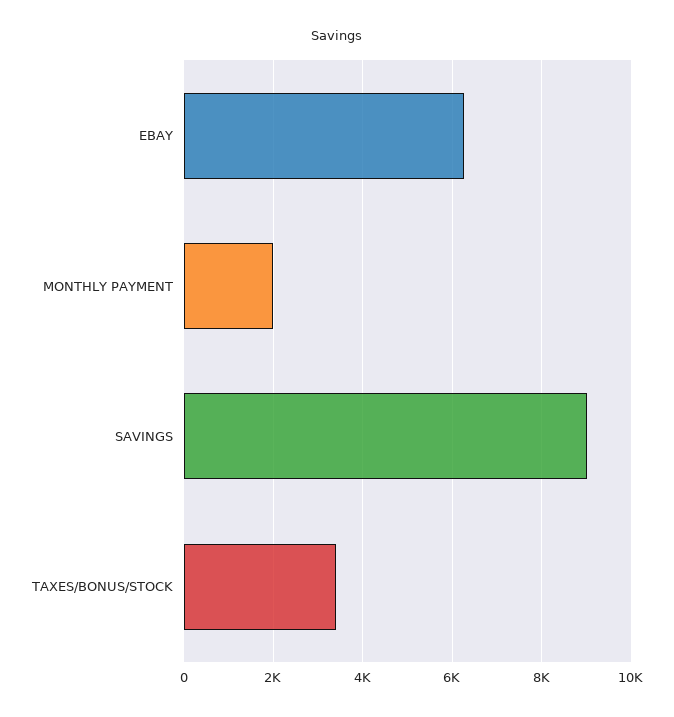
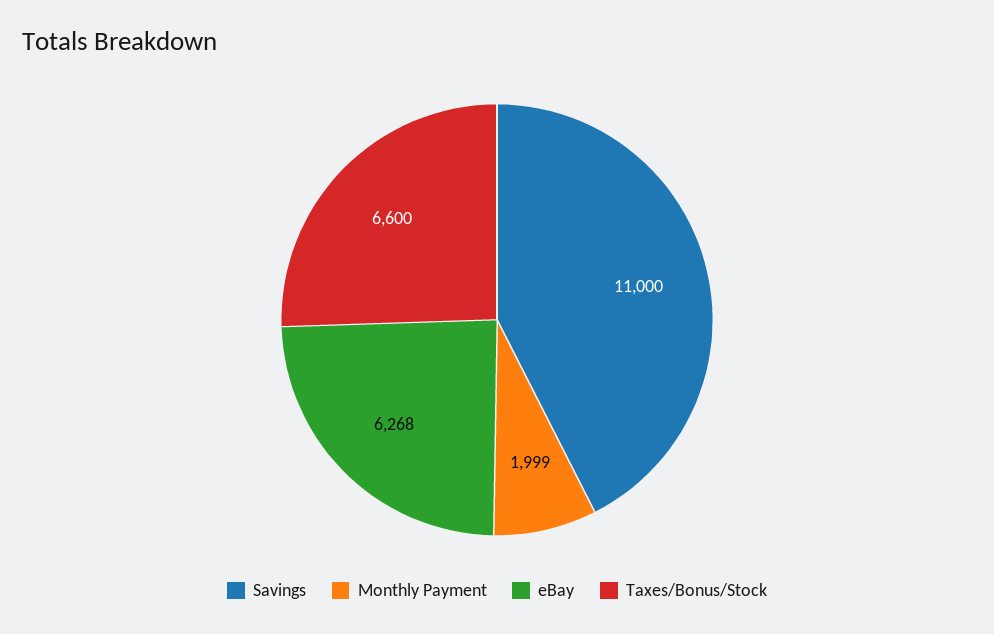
  {
    "EBAY": 6268,
    "MONTHLY PAYMENT": 1999,
-   "SAVINGS": 9000,
+   "SAVINGS": 11000,
-   "TAXES/BONUS/STOCK": 3400
+   "TAXES/BONUS/STOCK": 6600
  }

